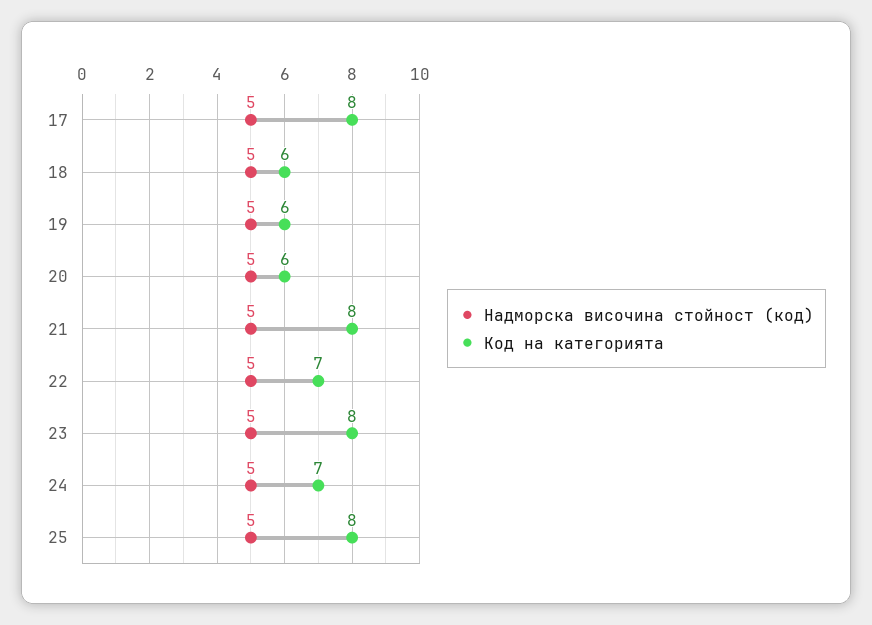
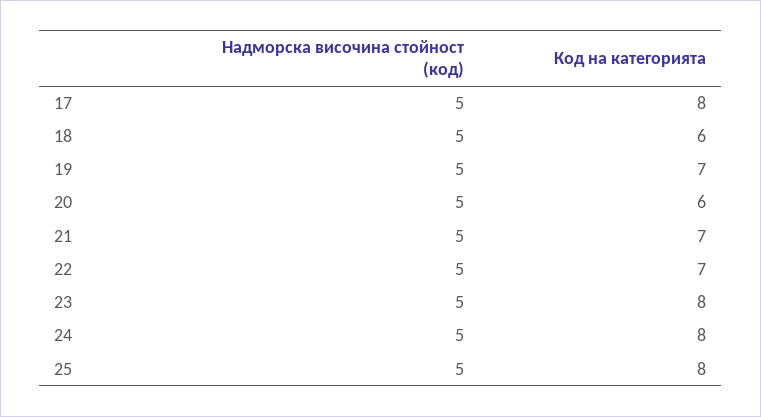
  {
    "Надморска височина стойност (код)": {
      "17": 5,
      "18": 5,
      "19": 5,
      "20": 5,
      "21": 5,
      "22": 5,
      "23": 5,
      "24": 5,
      "25": 5
    },
    "Код на категорията": {
      "17": 8,
      "18": 6,
-     "19": 6,
+     "19": 7,
      "20": 6,
-     "21": 8,
+     "21": 7,
      "22": 7,
      "23": 8,
-     "24": 7,
+     "24": 8,
      "25": 8
    }
  }

